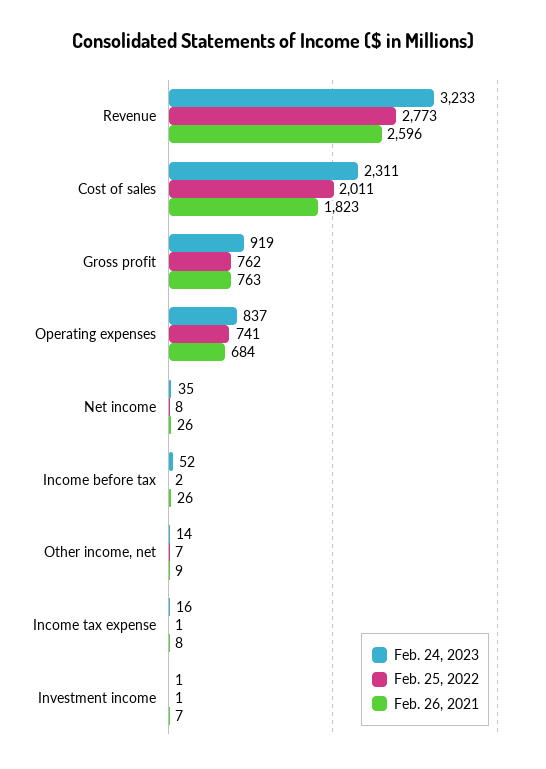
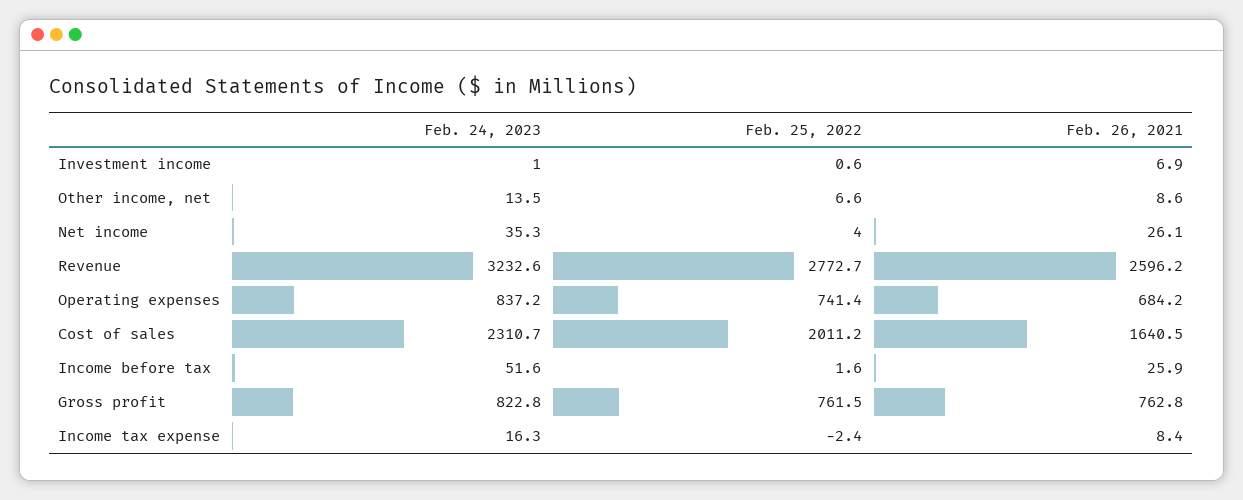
  {
    "Feb. 24, 2023": {
      "Revenue": 3232.6,
      "Cost of sales": 2310.7,
-     "Gross profit": 919,
+     "Gross profit": 822.8,
      "Operating expenses": 837.2,
      "Net income": 35.3,
      "Income before tax": 51.6,
      "Other income, net": 13.5,
      "Income tax expense": 16.3,
      "Investment income": 1
    },
    "Feb. 25, 2022": {
      "Revenue": 2772.7,
      "Cost of sales": 2011.2,
      "Gross profit": 761.5,
      "Operating expenses": 741.4,
-     "Net income": 8,
+     "Net income": 4,
      "Income before tax": 1.6,
      "Other income, net": 6.6,
-     "Income tax expense": 1,
+     "Income tax expense": -2.4,
      "Investment income": 0.6
    },
    "Feb. 26, 2021": {
      "Revenue": 2596.2,
-     "Cost of sales": 1823,
+     "Cost of sales": 1640.5,
      "Gross profit": 762.8,
      "Operating expenses": 684.2,
      "Net income": 26.1,
      "Income before tax": 25.9,
      "Other income, net": 8.6,
      "Income tax expense": 8.4,
      "Investment income": 6.9
    }
  }

